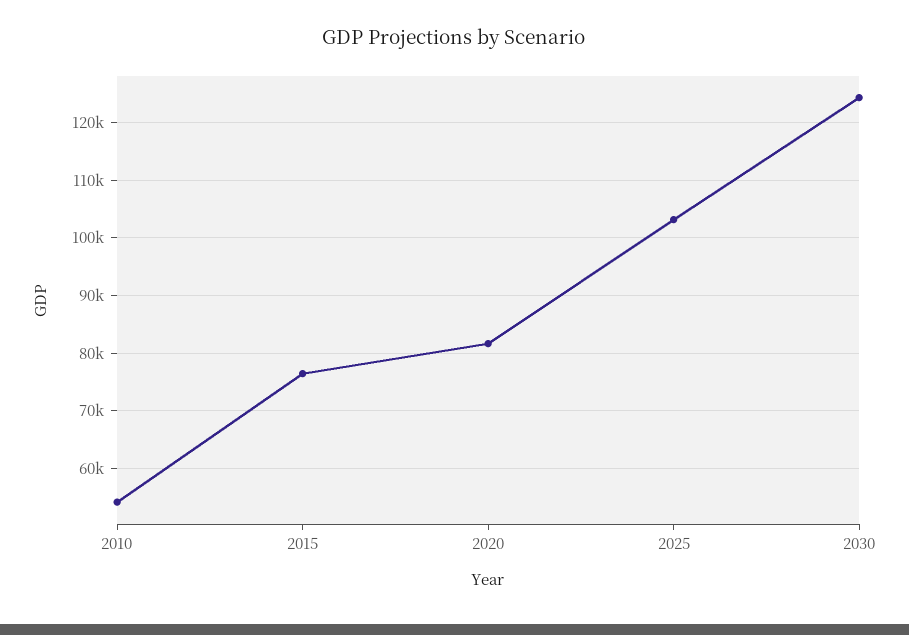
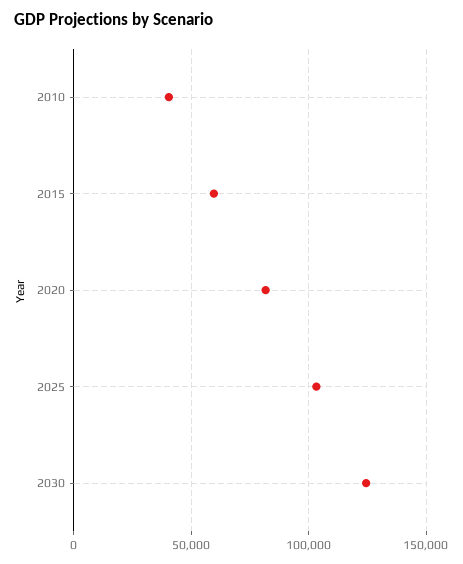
  {
-   "2010": 54000,
+   "2010": 40000,
-   "2015": 76000,
+   "2015": 60000,
    "2020": 82000,
    "2025": 104000,
    "2030": 124000
  }

